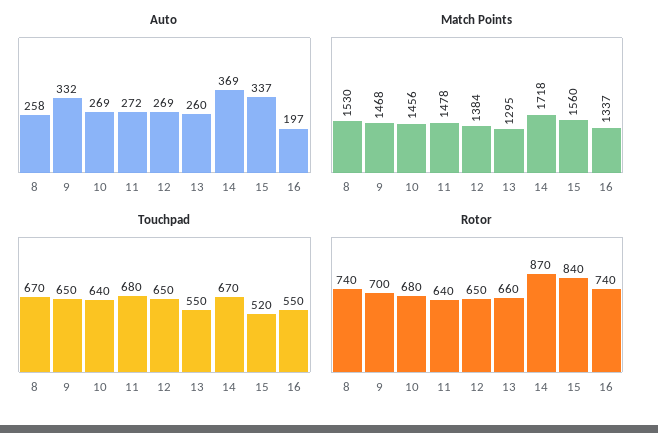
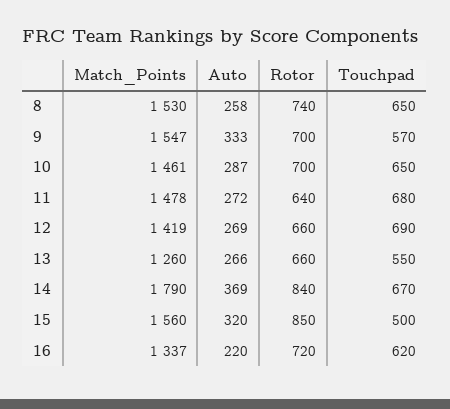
  {
    "Auto": {
      "8": 258,
-     "9": 332,
+     "9": 333,
-     "10": 269,
+     "10": 287,
      "11": 272,
      "12": 269,
-     "13": 260,
+     "13": 266,
      "14": 369,
-     "15": 337,
+     "15": 320,
-     "16": 197
+     "16": 220
    },
    "Match Points": {
      "8": 1530,
-     "9": 1468,
+     "9": 1547,
-     "10": 1456,
+     "10": 1461,
      "11": 1478,
-     "12": 1384,
+     "12": 1419,
-     "13": 1295,
+     "13": 1260,
-     "14": 1718,
+     "14": 1790,
      "15": 1560,
      "16": 1337
    },
    "Touchpad": {
-     "8": 670,
+     "8": 650,
-     "9": 650,
+     "9": 570,
-     "10": 640,
+     "10": 650,
      "11": 680,
-     "12": 650,
+     "12": 690,
      "13": 550,
      "14": 670,
-     "15": 520,
+     "15": 500,
-     "16": 550
+     "16": 620
    },
    "Rotor": {
      "8": 740,
      "9": 700,
-     "10": 680,
+     "10": 700,
      "11": 640,
-     "12": 650,
+     "12": 660,
      "13": 660,
-     "14": 870,
+     "14": 840,
-     "15": 840,
+     "15": 850,
-     "16": 740
+     "16": 720
    }
  }

